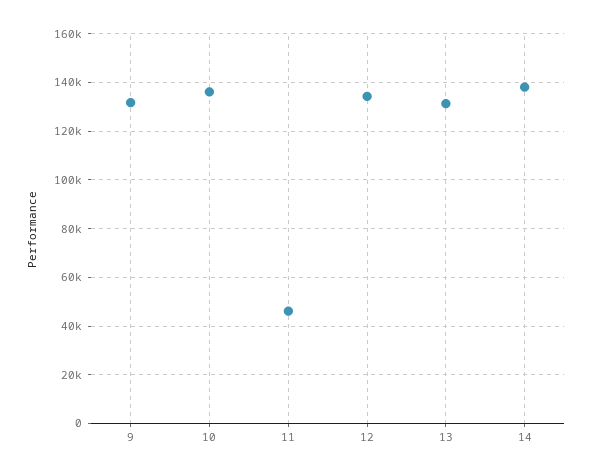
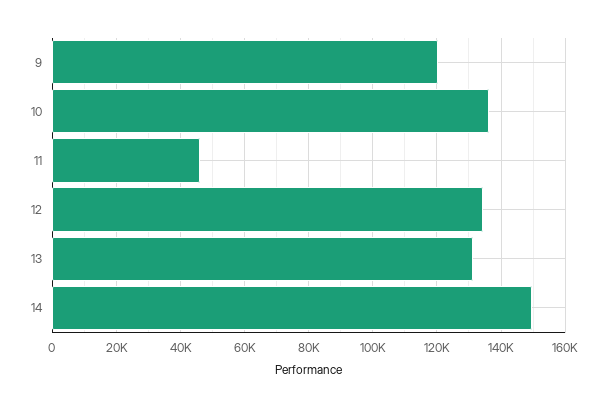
  {
-   "9": 132500,
+   "9": 120000,
    "10": 136000,
    "11": 46000,
    "12": 134000,
    "13": 132000,
-   "14": 137500
+   "14": 150000
  }

